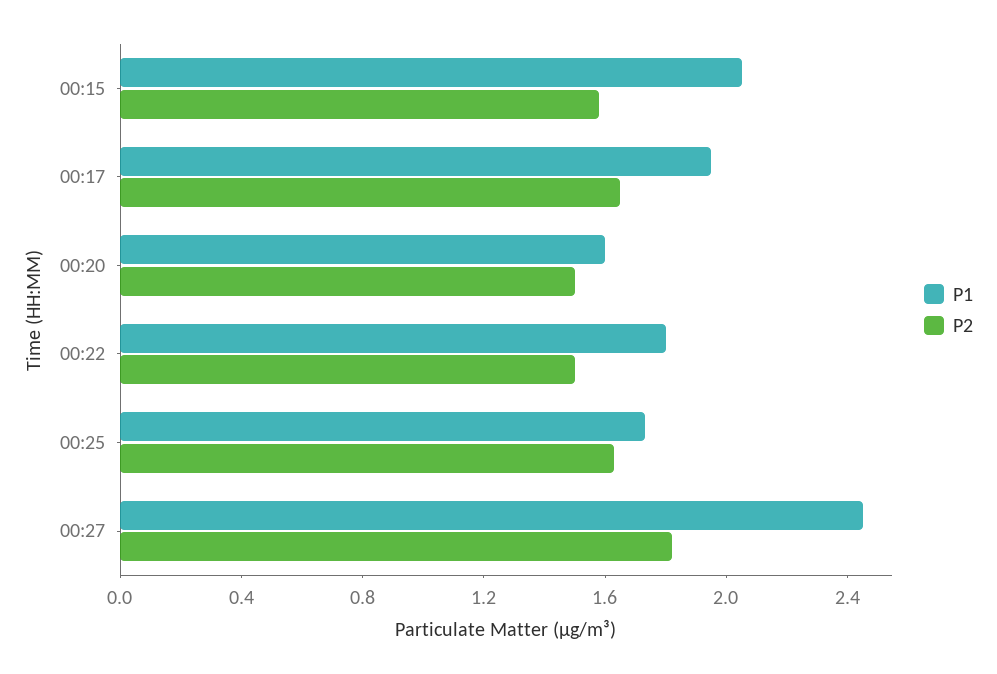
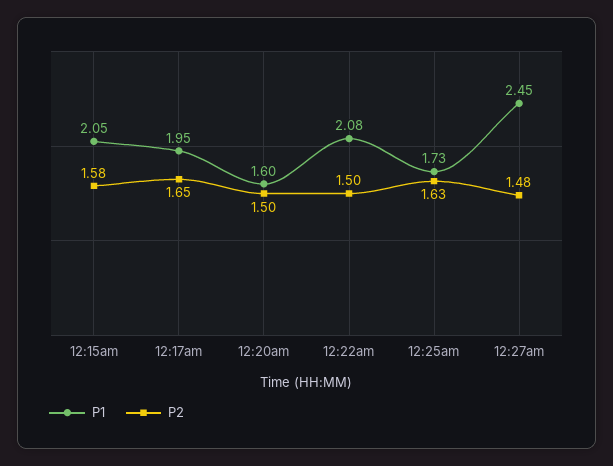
  {
    "P1": {
      "00:15": 2.05,
      "00:17": 1.95,
      "00:20": 1.6,
-     "00:22": 1.8,
+     "00:22": 2.08,
      "00:25": 1.73,
      "00:27": 2.45
    },
    "P2": {
      "00:15": 1.58,
      "00:17": 1.65,
      "00:20": 1.5,
      "00:22": 1.5,
      "00:25": 1.63,
-     "00:27": 1.8
+     "00:27": 1.48
    }
  }

